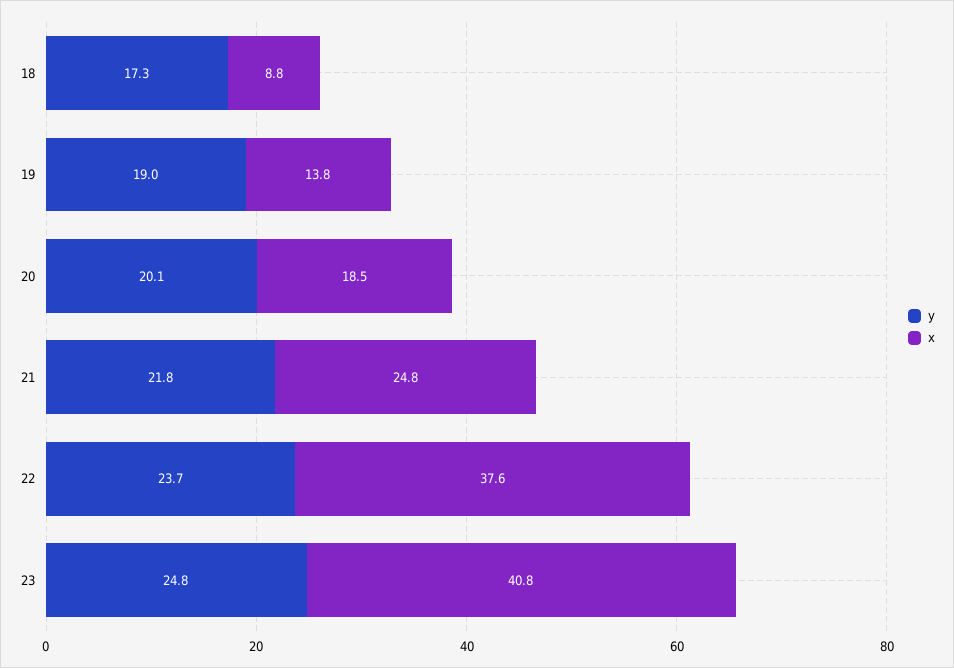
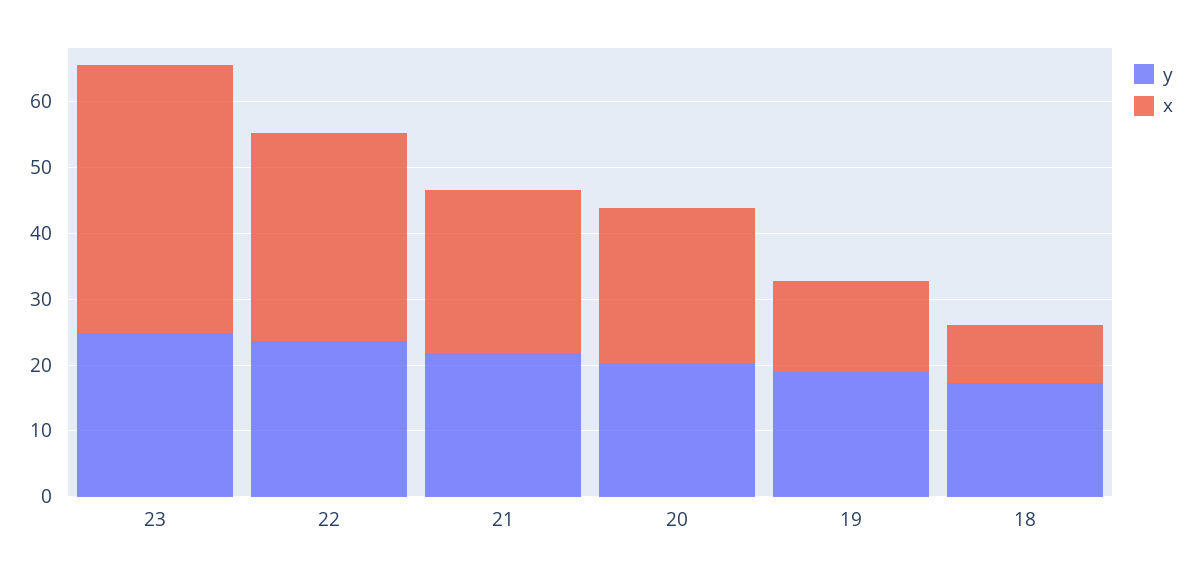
  {
    "y": {
      "18": 17.3,
      "19": 19,
      "20": 20.1,
      "21": 21.8,
      "22": 23.7,
      "23": 24.8
    },
    "x": {
      "18": 8.8,
      "19": 13.8,
-     "20": 18.5,
+     "20": 24,
      "21": 24.8,
-     "22": 37.6,
+     "22": 32,
      "23": 40.8
    }
  }

